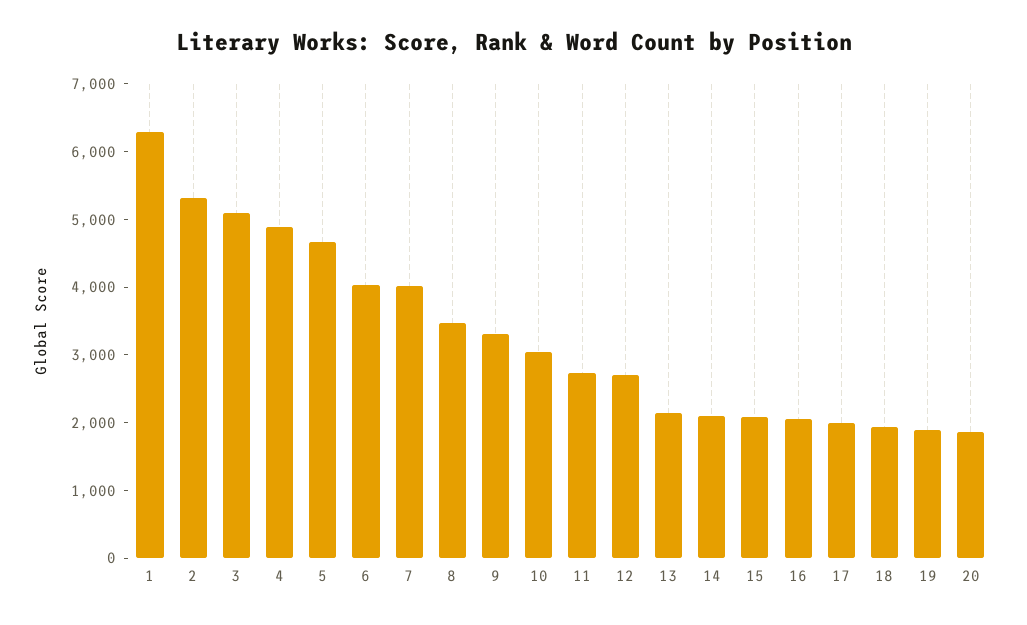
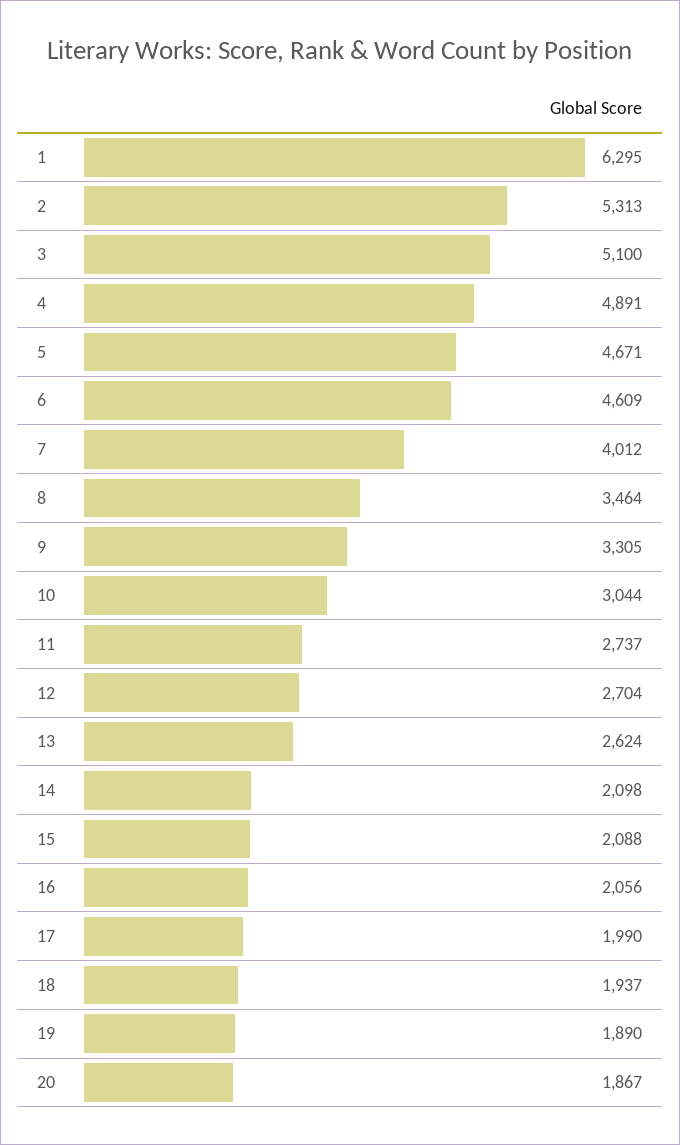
  {
    "1": 6295,
    "2": 5313,
    "3": 5100,
    "4": 4891,
    "5": 4671,
-   "6": 4000,
+   "6": 4609,
    "7": 4012,
    "8": 3464,
    "9": 3305,
    "10": 3044,
    "11": 2737,
    "12": 2704,
-   "13": 2200,
+   "13": 2624,
    "14": 2098,
    "15": 2088,
    "16": 2056,
    "17": 1990,
    "18": 1937,
    "19": 1890,
    "20": 1867
  }

